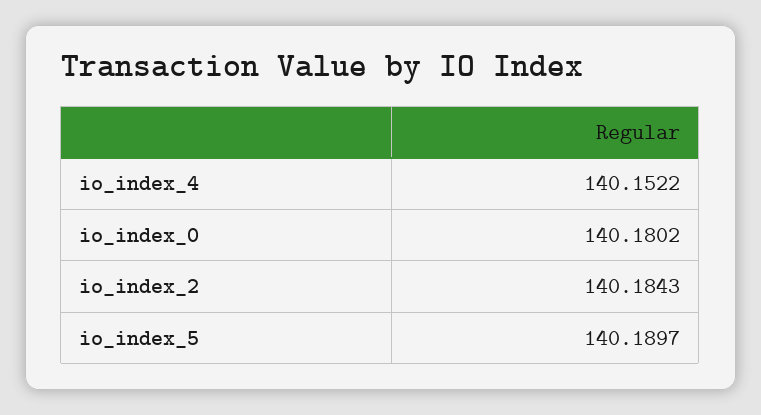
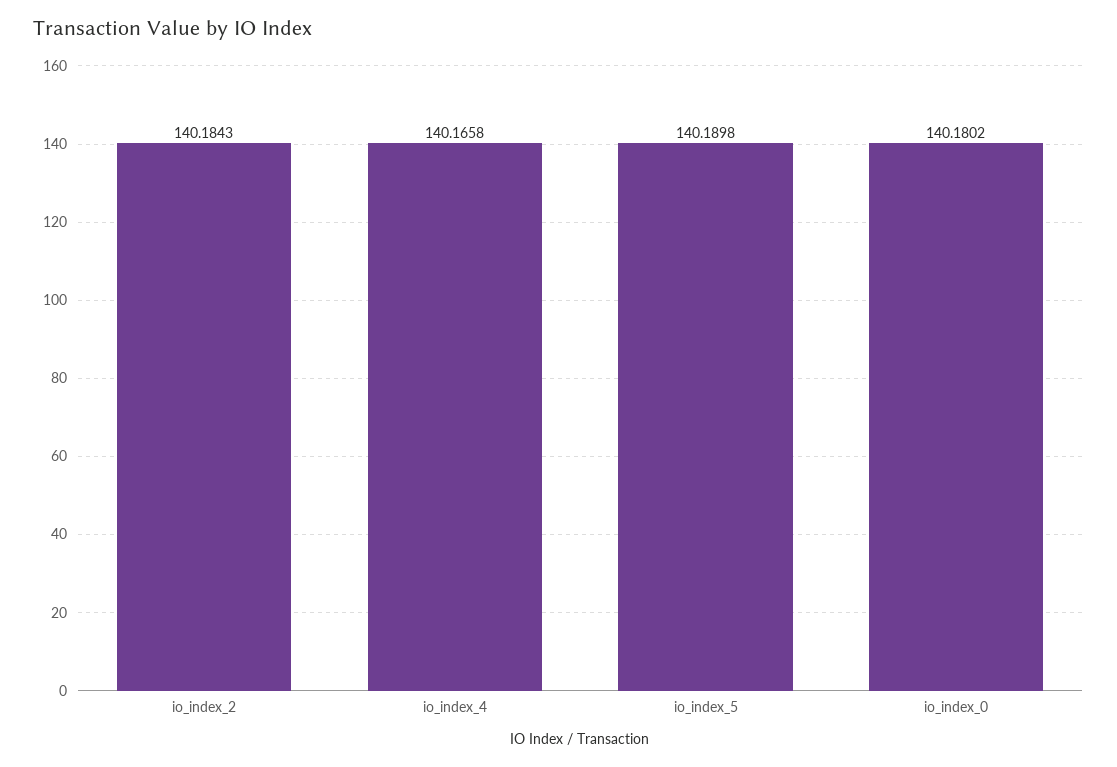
  {
-   "io_index_4": 140.1522,
+   "io_index_4": 140.1658,
    "io_index_0": 140.1802,
    "io_index_2": 140.1843,
-   "io_index_5": 140.1897
+   "io_index_5": 140.1898
  }

